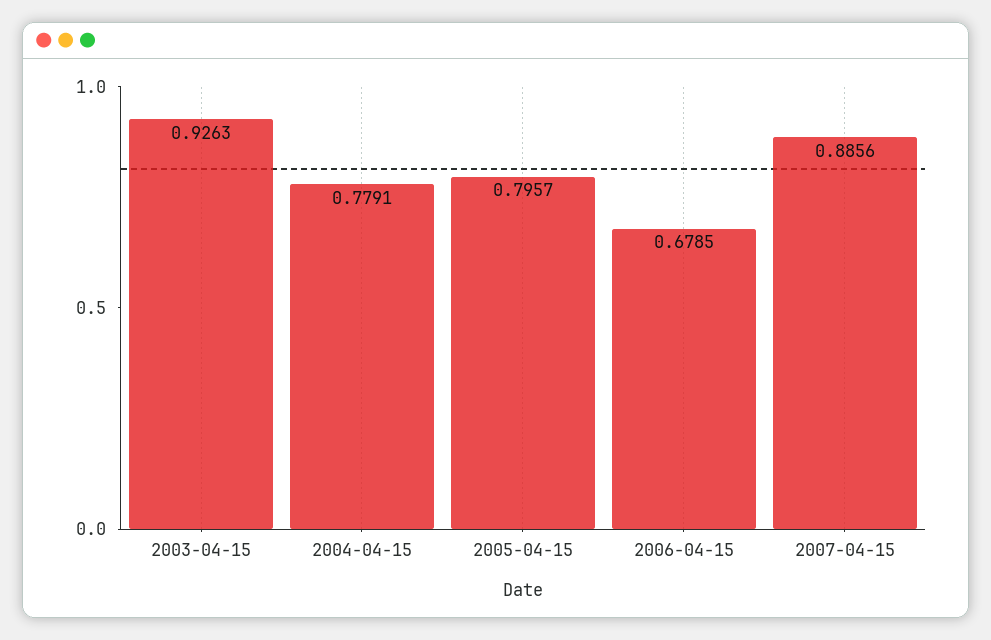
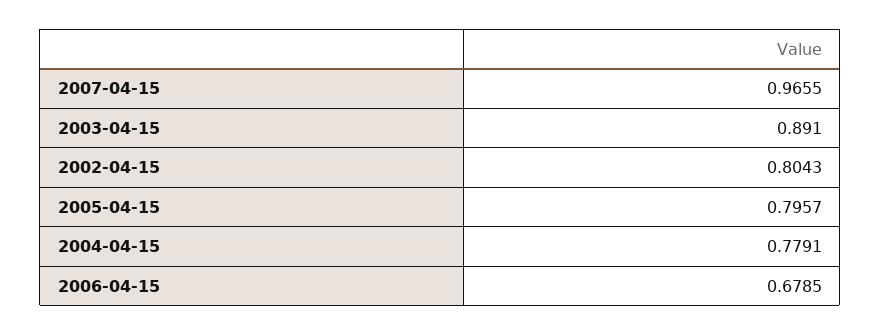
  {
-   "2003-04-15": 0.9263,
+   "2003-04-15": 0.891,
    "2004-04-15": 0.7791,
    "2005-04-15": 0.7957,
    "2006-04-15": 0.6785,
-   "2007-04-15": 0.8856
+   "2007-04-15": 0.9655,
+   "2002-04-15": 0.8043
  }

